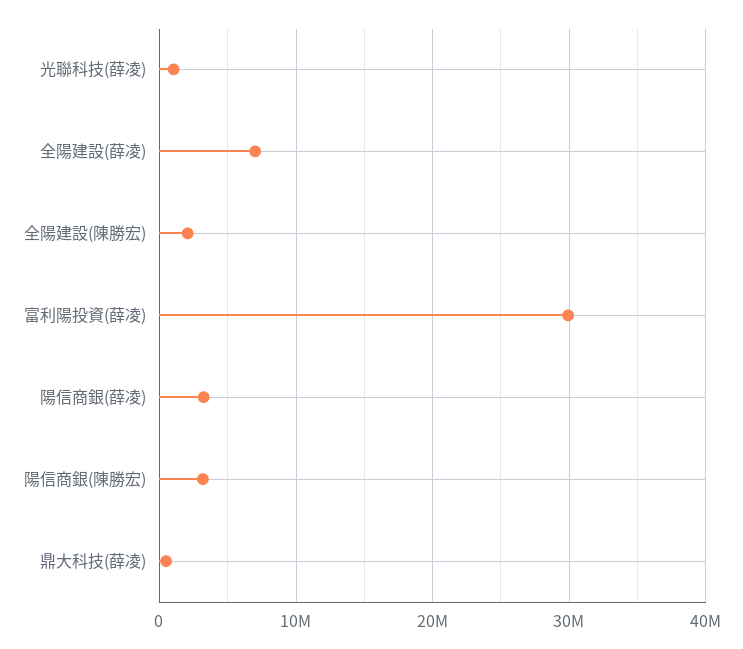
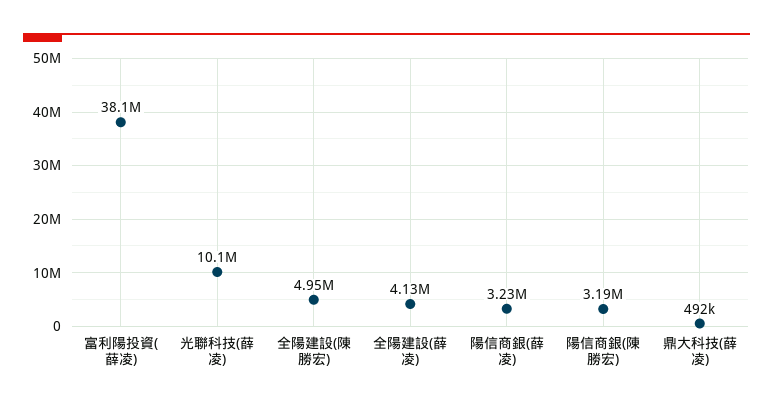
  {
-   "光聯科技(薛凌)": 1000000,
+   "光聯科技(薛凌)": 10100000,
-   "全陽建設(薛凌)": 7000000,
+   "全陽建設(薛凌)": 4130000,
-   "全陽建設(陳勝宏)": 2000000,
+   "全陽建設(陳勝宏)": 4950000,
-   "富利陽投資(薛凌)": 30000000,
+   "富利陽投資(薛凌)": 38100000,
    "陽信商銀(薛凌)": 3230000,
    "陽信商銀(陳勝宏)": 3190000,
    "鼎大科技(薛凌)": 492000
  }

